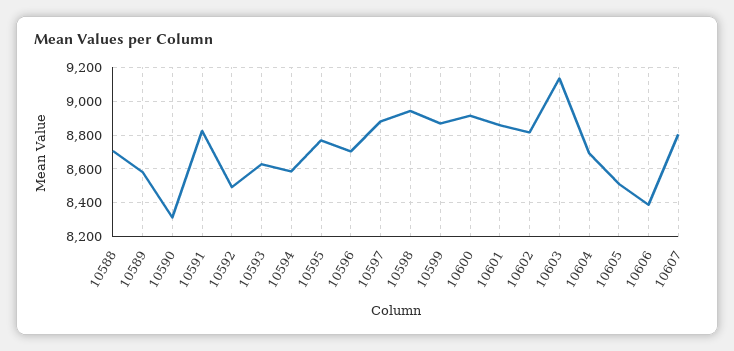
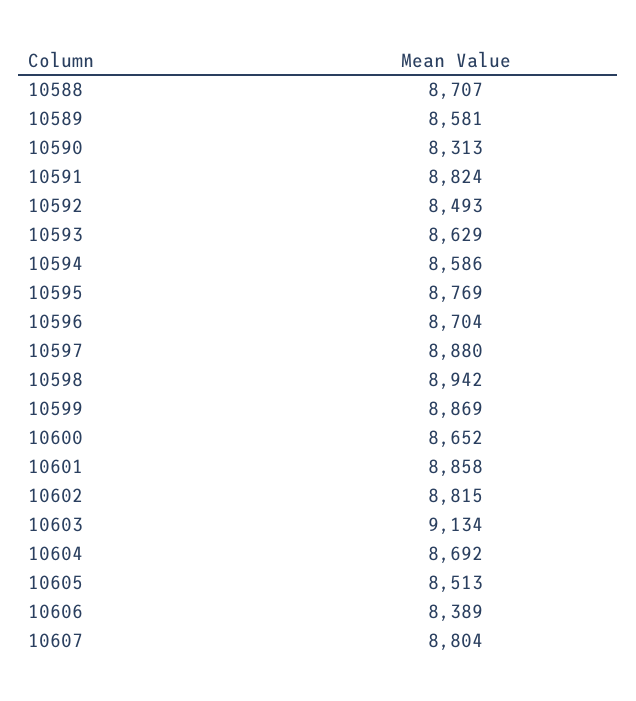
  {
    "10588": 8707,
    "10589": 8581,
    "10590": 8313,
    "10591": 8824,
    "10592": 8493,
    "10593": 8629,
    "10594": 8586,
    "10595": 8769,
    "10596": 8704,
    "10597": 8880,
    "10598": 8942,
    "10599": 8869,
-   "10600": 8900,
+   "10600": 8652,
    "10601": 8858,
    "10602": 8815,
    "10603": 9134,
    "10604": 8692,
    "10605": 8513,
    "10606": 8389,
    "10607": 8804
  }

